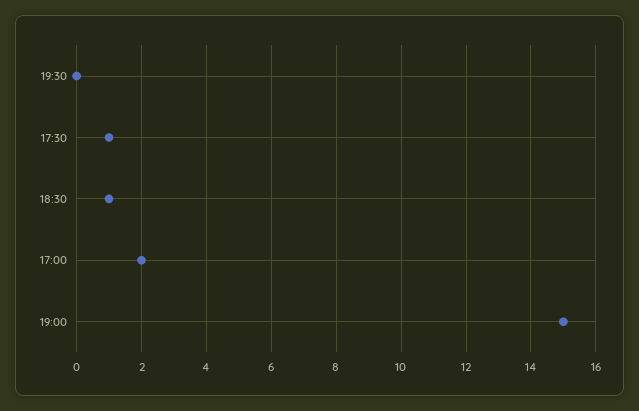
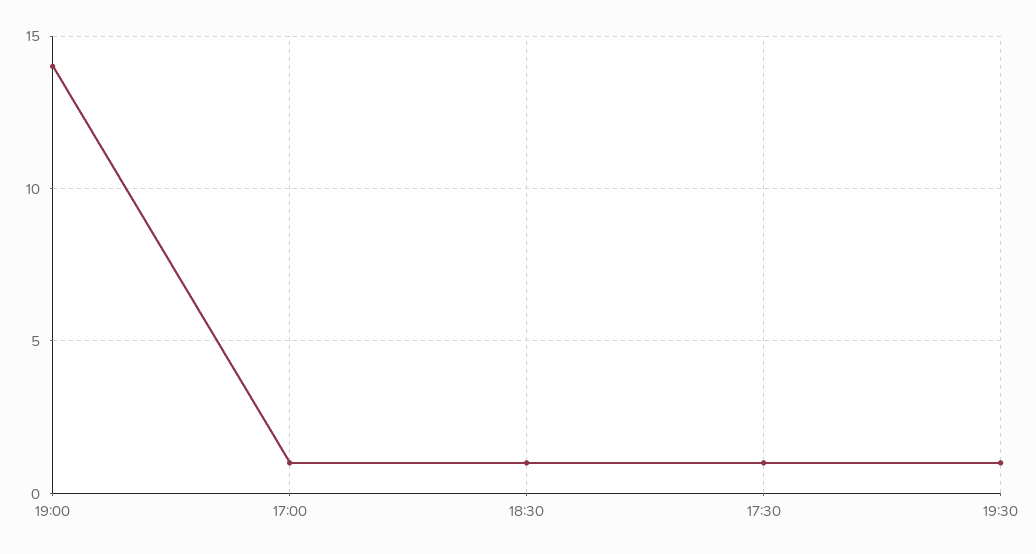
  {
-   "19:30": 0,
+   "19:30": 1,
    "17:30": 1,
    "18:30": 1,
-   "17:00": 2,
+   "17:00": 1,
-   "19:00": 15
+   "19:00": 14
  }

